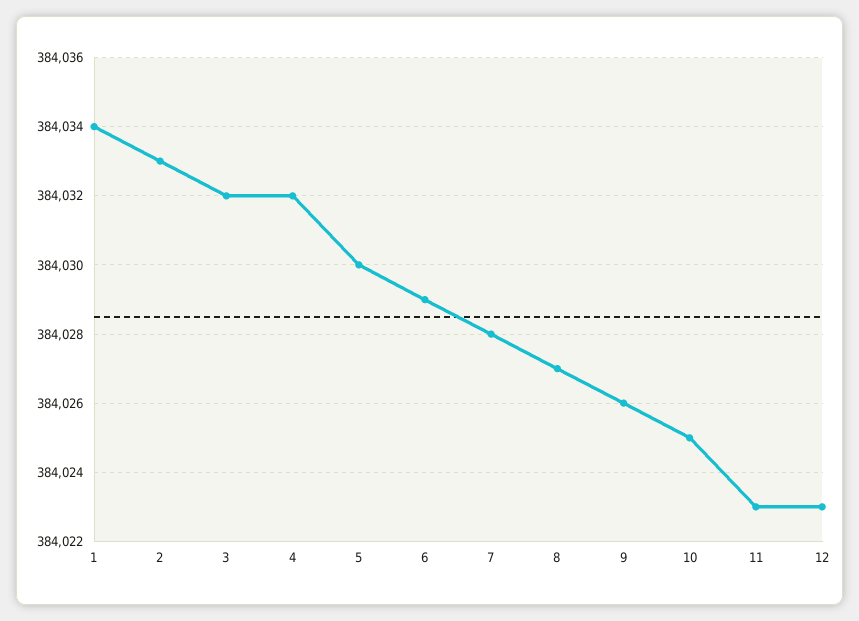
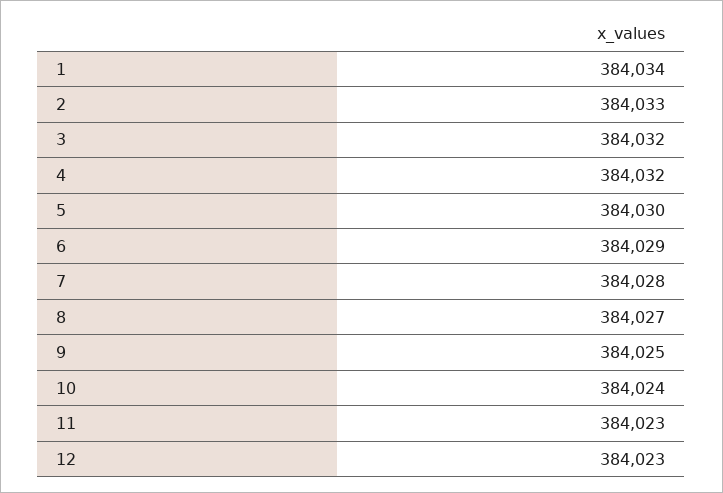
  {
    "1": 384034,
    "2": 384033,
    "3": 384032,
    "4": 384032,
    "5": 384030,
    "6": 384029,
    "7": 384028,
    "8": 384027,
-   "9": 384026,
+   "9": 384025,
-   "10": 384025,
+   "10": 384024,
    "11": 384023,
    "12": 384023
  }

